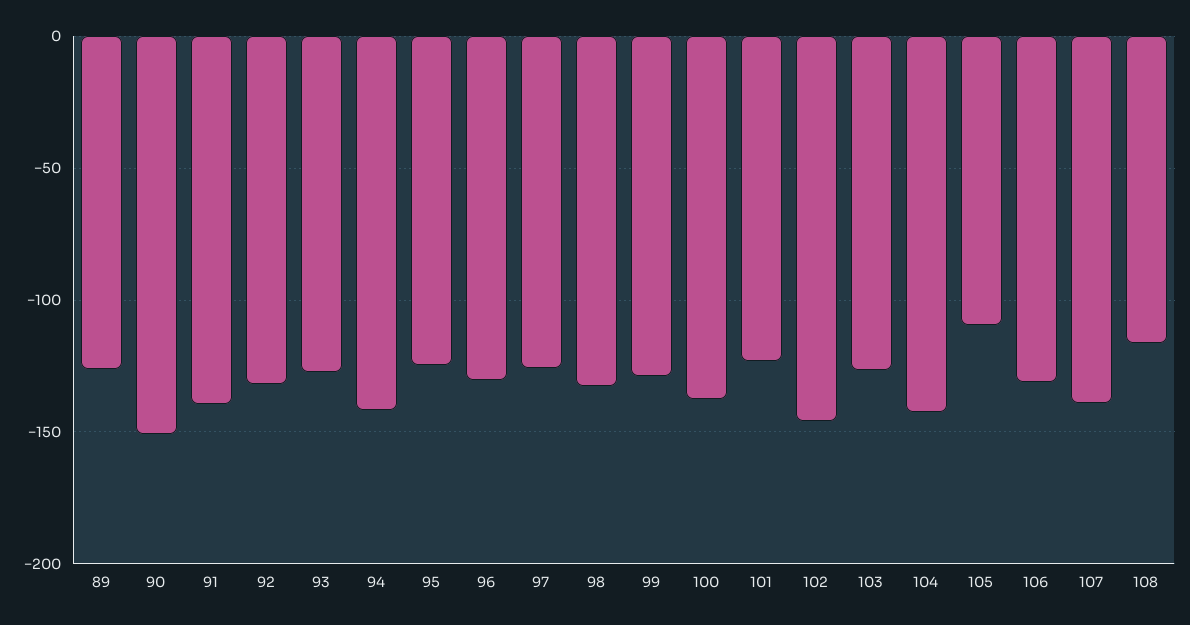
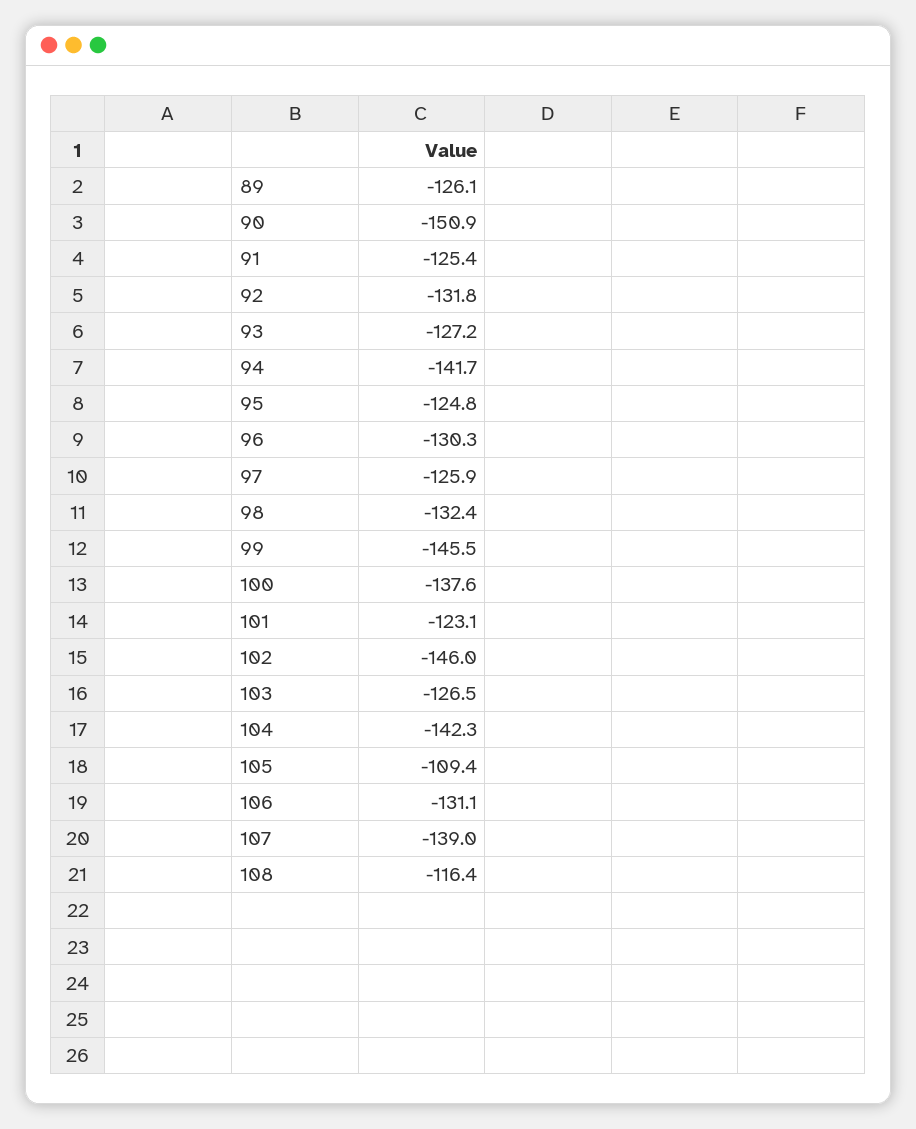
  {
    "89": -126.1,
    "90": -150.9,
-   "91": -140,
+   "91": -125.4,
    "92": -131.8,
    "93": -127.2,
    "94": -141.7,
    "95": -124.8,
    "96": -130.3,
    "97": -125.9,
    "98": -132.4,
-   "99": -130,
+   "99": -145.5,
    "100": -137.6,
    "101": -123.1,
    "102": -146,
    "103": -126.5,
    "104": -142.3,
    "105": -109.4,
    "106": -131.1,
    "107": -139,
    "108": -116.4
  }

